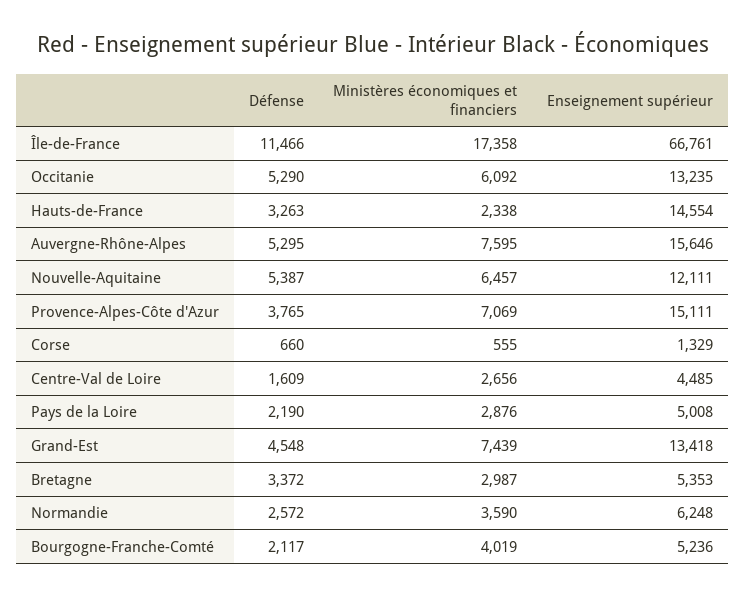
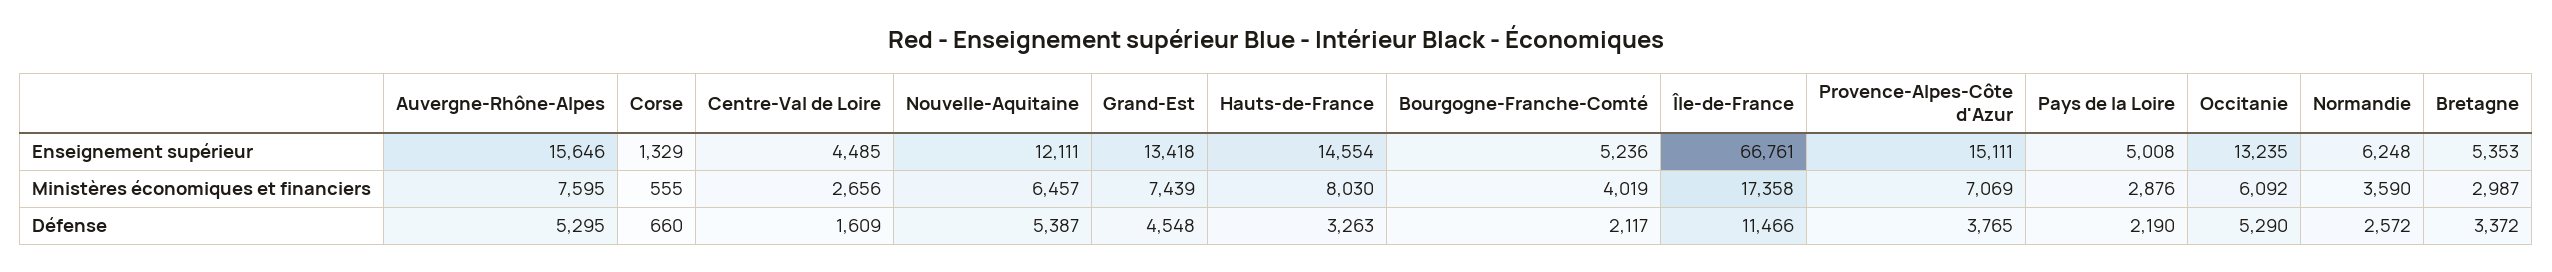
  {
    "Défense": {
      "Île-de-France": 11466,
      "Occitanie": 5290,
      "Hauts-de-France": 3263,
      "Auvergne-Rhône-Alpes": 5295,
      "Nouvelle-Aquitaine": 5387,
      "Provence-Alpes-Côte d'Azur": 3765,
      "Corse": 660,
      "Centre-Val de Loire": 1609,
      "Pays de la Loire": 2190,
      "Grand-Est": 4548,
      "Bretagne": 3372,
      "Normandie": 2572,
      "Bourgogne-Franche-Comté": 2117
    },
    "Ministères économiques et financiers": {
      "Île-de-France": 17358,
      "Occitanie": 6092,
-     "Hauts-de-France": 2338,
+     "Hauts-de-France": 8030,
      "Auvergne-Rhône-Alpes": 7595,
      "Nouvelle-Aquitaine": 6457,
      "Provence-Alpes-Côte d'Azur": 7069,
      "Corse": 555,
      "Centre-Val de Loire": 2656,
      "Pays de la Loire": 2876,
      "Grand-Est": 7439,
      "Bretagne": 2987,
      "Normandie": 3590,
      "Bourgogne-Franche-Comté": 4019
    },
    "Enseignement supérieur": {
      "Île-de-France": 66761,
      "Occitanie": 13235,
      "Hauts-de-France": 14554,
      "Auvergne-Rhône-Alpes": 15646,
      "Nouvelle-Aquitaine": 12111,
      "Provence-Alpes-Côte d'Azur": 15111,
      "Corse": 1329,
      "Centre-Val de Loire": 4485,
      "Pays de la Loire": 5008,
      "Grand-Est": 13418,
      "Bretagne": 5353,
      "Normandie": 6248,
      "Bourgogne-Franche-Comté": 5236
    }
  }

